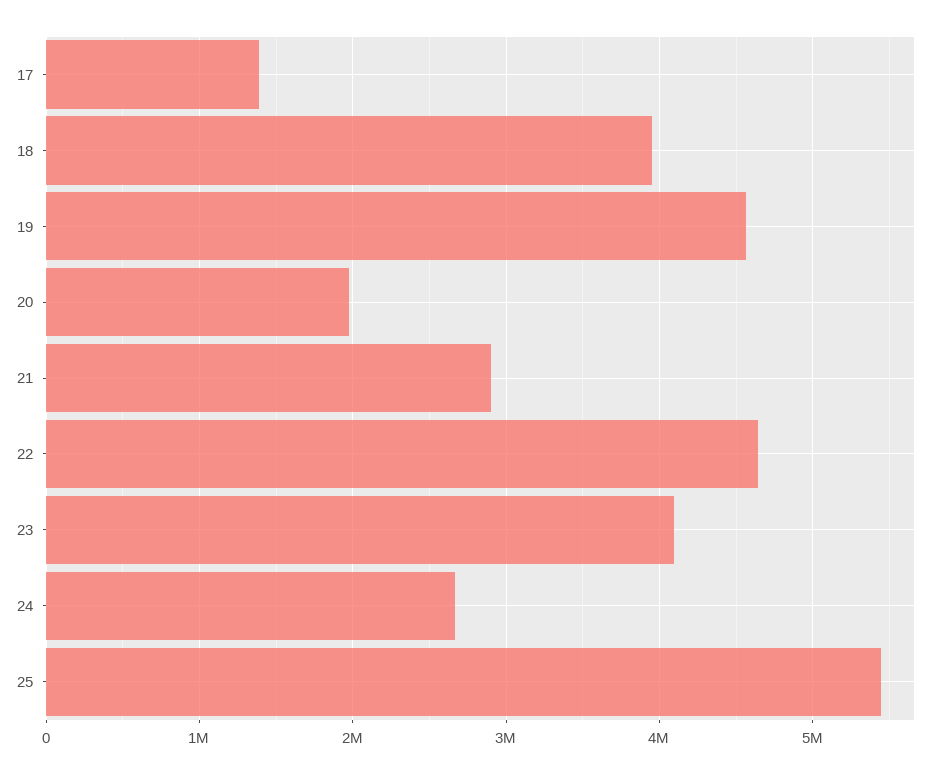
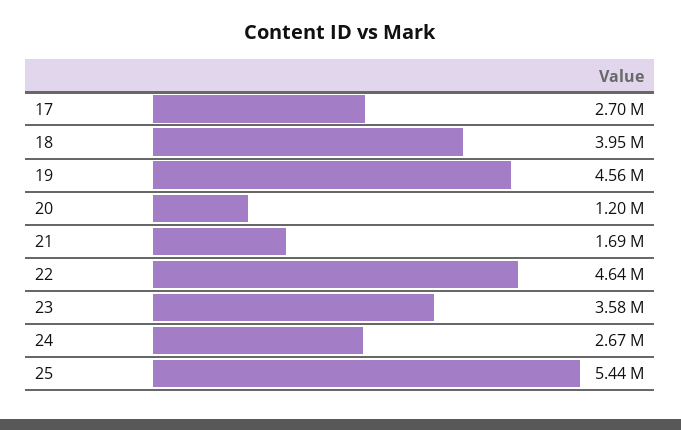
  {
-   "17": 1400000,
+   "17": 2700000,
    "18": 3950000,
    "19": 4560000,
-   "20": 2000000,
+   "20": 1200000,
-   "21": 2900000,
+   "21": 1690000,
    "22": 4640000,
-   "23": 4100000,
+   "23": 3580000,
    "24": 2670000,
    "25": 5440000
  }

